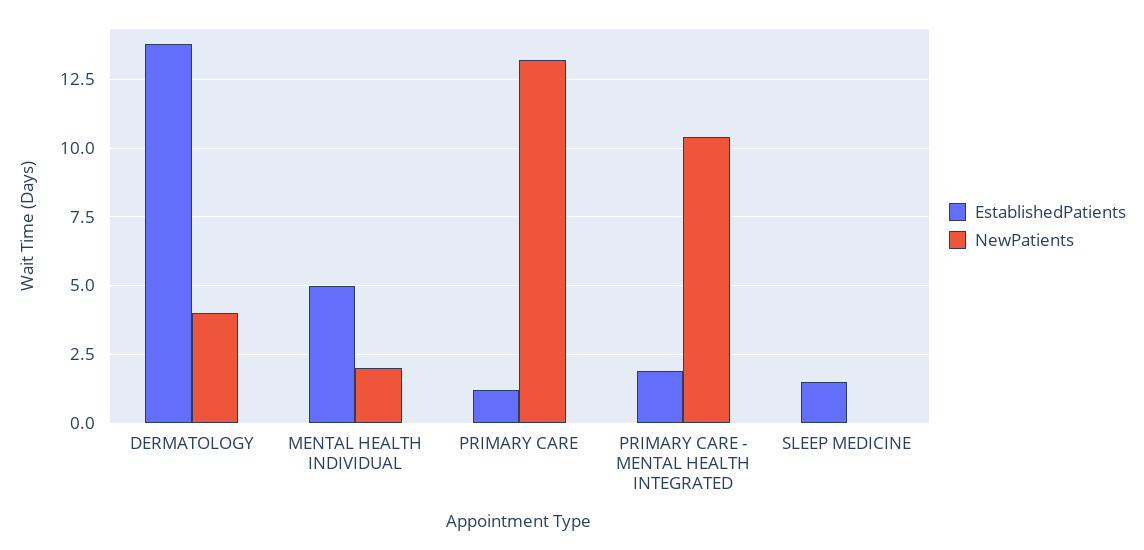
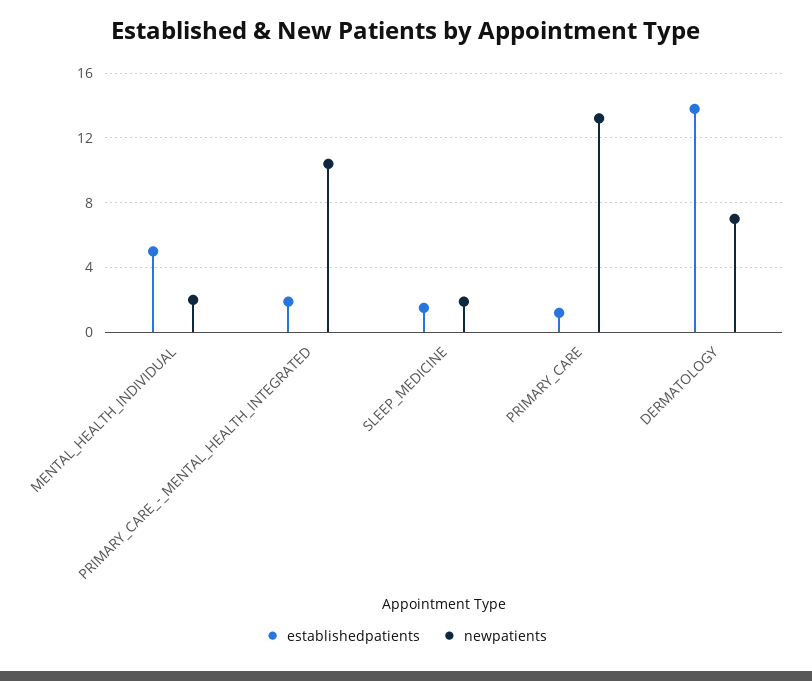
  {
    "EstablishedPatients": {
      "DERMATOLOGY": 14,
      "MENTAL HEALTH INDIVIDUAL": 5,
      "PRIMARY CARE": 1,
      "PRIMARY CARE - MENTAL HEALTH INTEGRATED": 2,
      "SLEEP MEDICINE": 1.5
    },
    "NewPatients": {
-     "DERMATOLOGY": 4,
+     "DERMATOLOGY": 7,
      "MENTAL HEALTH INDIVIDUAL": 2,
      "PRIMARY CARE": 13,
      "PRIMARY CARE - MENTAL HEALTH INTEGRATED": 10.5,
-     "SLEEP MEDICINE": 0
+     "SLEEP MEDICINE": 2
    }
  }

